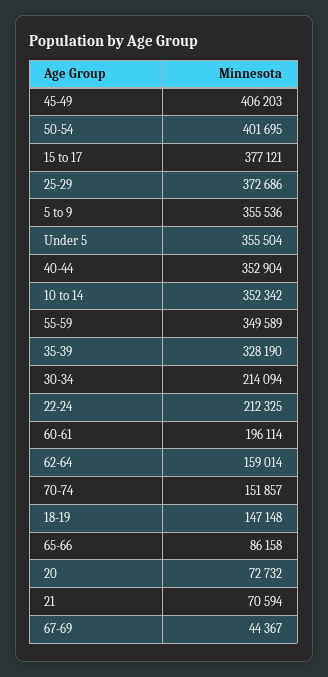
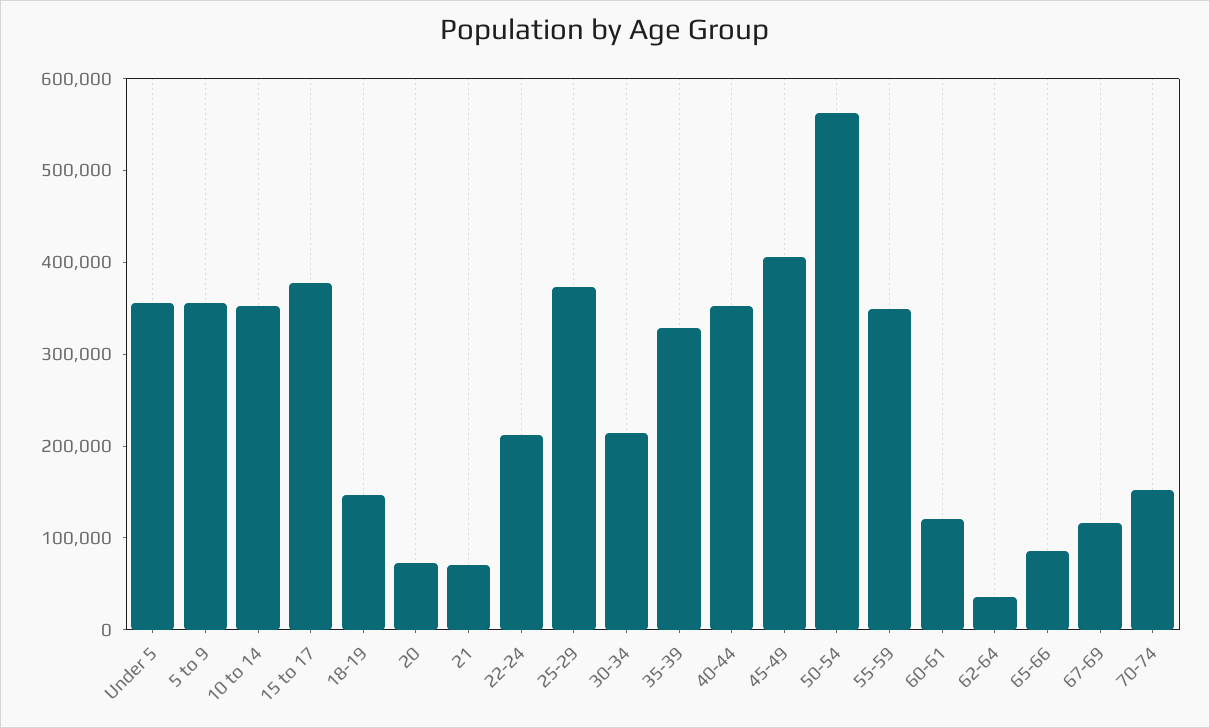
  {
    "45-49": 406203,
-   "50-54": 401695,
+   "50-54": 560000,
    "15 to 17": 377121,
    "25-29": 372686,
    "5 to 9": 355536,
    "Under 5": 355504,
    "40-44": 352904,
    "10 to 14": 352342,
    "55-59": 349589,
    "35-39": 328190,
    "30-34": 214094,
    "22-24": 212325,
-   "60-61": 196114,
+   "60-61": 120000,
-   "62-64": 159014,
+   "62-64": 40000,
    "70-74": 151857,
    "18-19": 147148,
    "65-66": 86158,
    "20": 72732,
    "21": 70594,
-   "67-69": 44367
+   "67-69": 120000
  }

